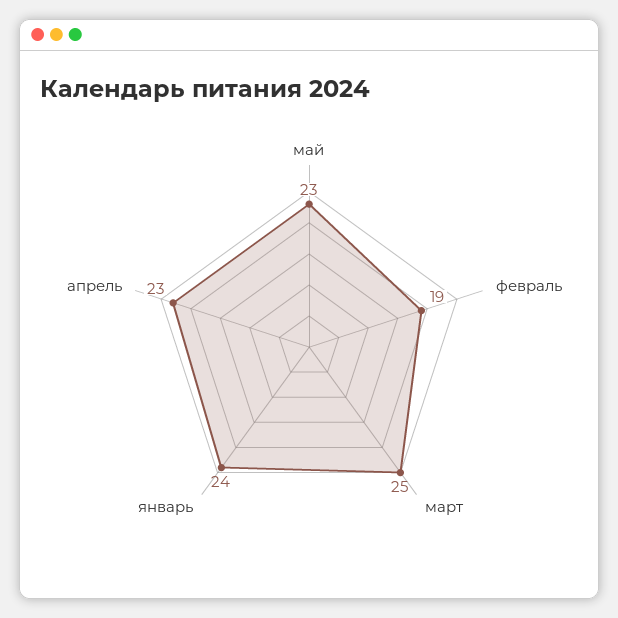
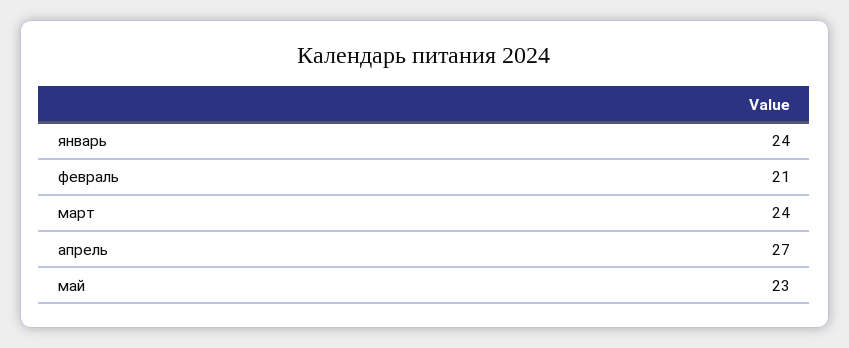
  {
    "май": 23,
-   "февраль": 19,
+   "февраль": 21,
-   "март": 25,
+   "март": 24,
    "январь": 24,
-   "апрель": 23
+   "апрель": 27
  }

